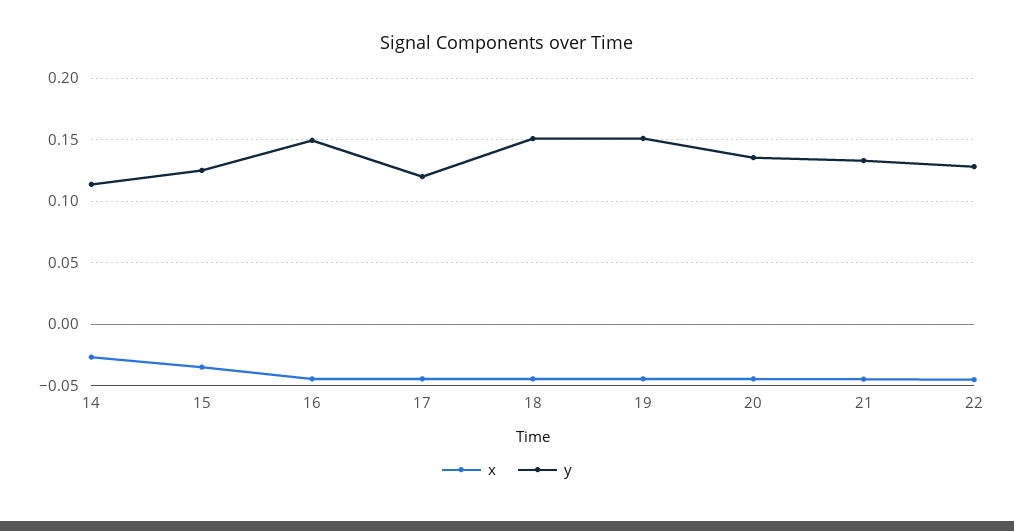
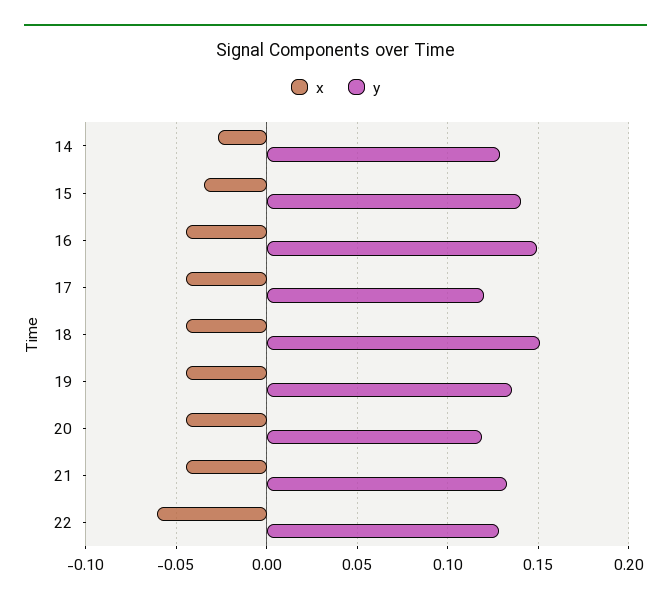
  {
    "x": {
      "14": -0.025,
      "15": -0.035,
      "16": -0.045,
      "17": -0.045,
      "18": -0.045,
      "19": -0.045,
      "20": -0.045,
      "21": -0.045,
-     "22": -0.045
+     "22": -0.06
    },
    "y": {
-     "14": 0.115,
+     "14": 0.13,
-     "15": 0.125,
+     "15": 0.14,
      "16": 0.15,
      "17": 0.12,
      "18": 0.15,
-     "19": 0.15,
+     "19": 0.135,
-     "20": 0.135,
+     "20": 0.12,
      "21": 0.135,
      "22": 0.13
    }
  }

